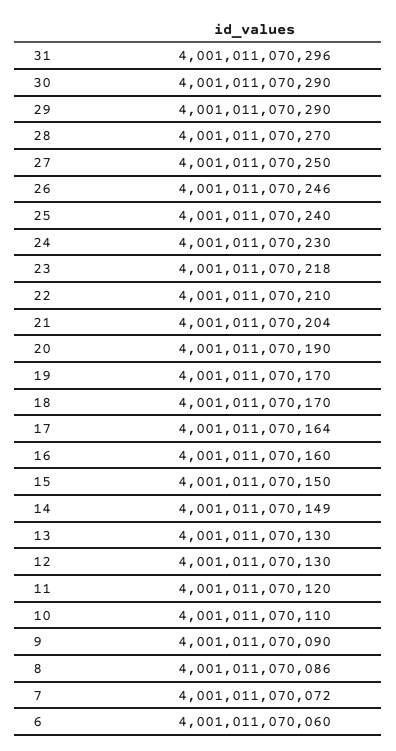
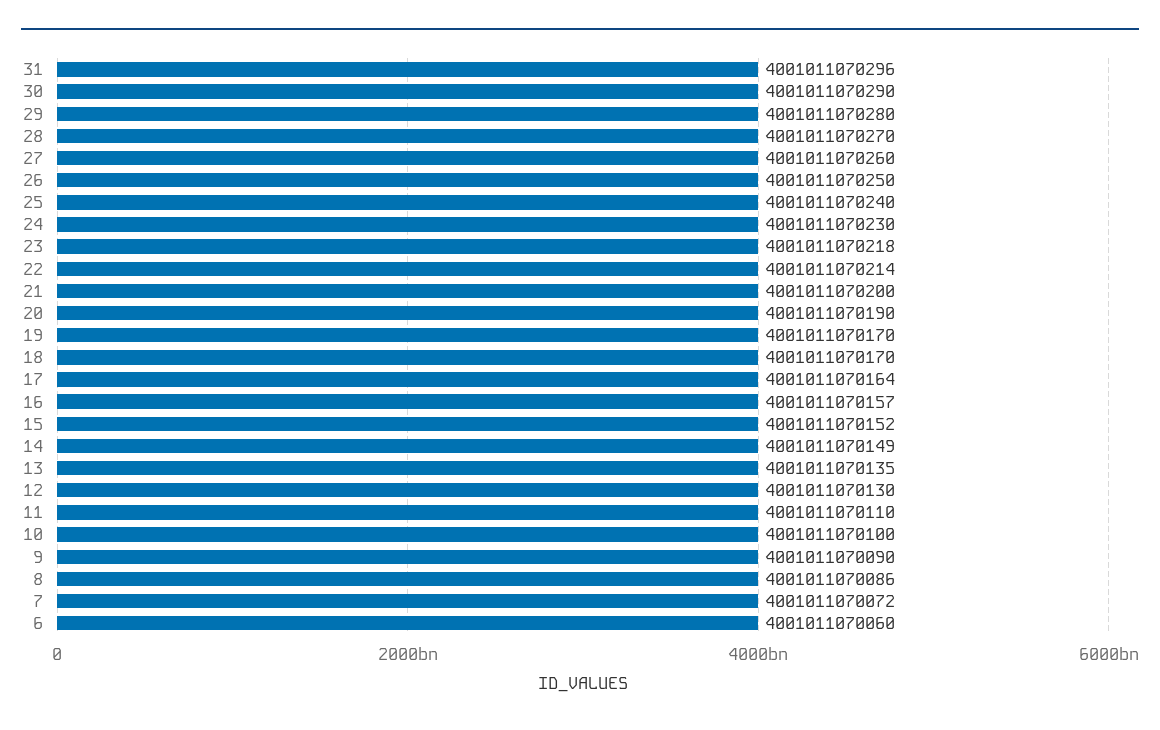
  {
    "31": 4001011070296,
    "30": 4001011070290,
-   "29": 4001011070290,
+   "29": 4001011070280,
    "28": 4001011070270,
-   "27": 4001011070250,
+   "27": 4001011070260,
-   "26": 4001011070246,
+   "26": 4001011070250,
    "25": 4001011070240,
    "24": 4001011070230,
    "23": 4001011070218,
-   "22": 4001011070210,
+   "22": 4001011070214,
-   "21": 4001011070204,
+   "21": 4001011070200,
    "20": 4001011070190,
    "19": 4001011070170,
    "18": 4001011070170,
    "17": 4001011070164,
-   "16": 4001011070160,
+   "16": 4001011070157,
-   "15": 4001011070150,
+   "15": 4001011070152,
    "14": 4001011070149,
-   "13": 4001011070130,
+   "13": 4001011070135,
    "12": 4001011070130,
-   "11": 4001011070120,
+   "11": 4001011070110,
-   "10": 4001011070110,
+   "10": 4001011070100,
    "9": 4001011070090,
    "8": 4001011070086,
    "7": 4001011070072,
    "6": 4001011070060
  }

